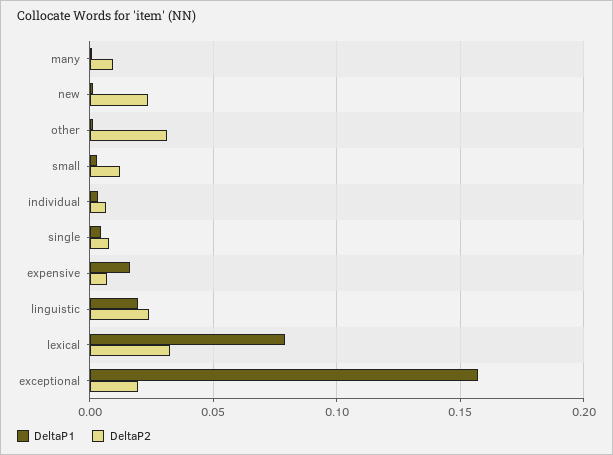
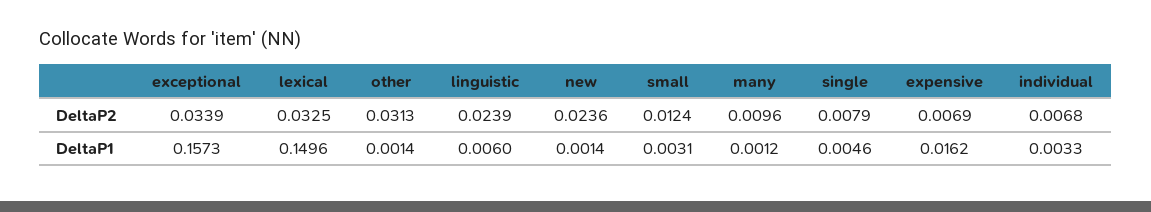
  {
    "DeltaP1": {
      "many": 0.0012,
      "new": 0.0014,
      "other": 0.0014,
      "small": 0.0031,
      "individual": 0.0033,
      "single": 0.0046,
      "expensive": 0.0162,
-     "linguistic": 0.02,
+     "linguistic": 0.006,
-     "lexical": 0.08,
+     "lexical": 0.1496,
      "exceptional": 0.1573
    },
    "DeltaP2": {
      "many": 0.0096,
      "new": 0.0236,
      "other": 0.0313,
      "small": 0.0124,
      "individual": 0.0068,
      "single": 0.0079,
      "expensive": 0.0069,
      "linguistic": 0.0239,
      "lexical": 0.0325,
-     "exceptional": 0.02
+     "exceptional": 0.0339
    }
  }

